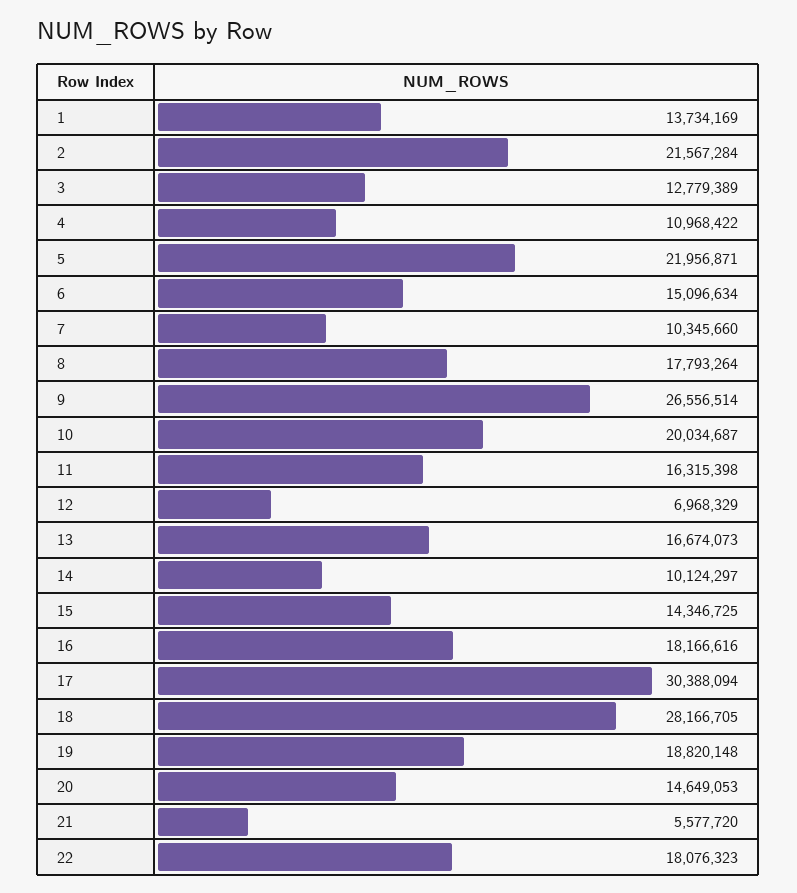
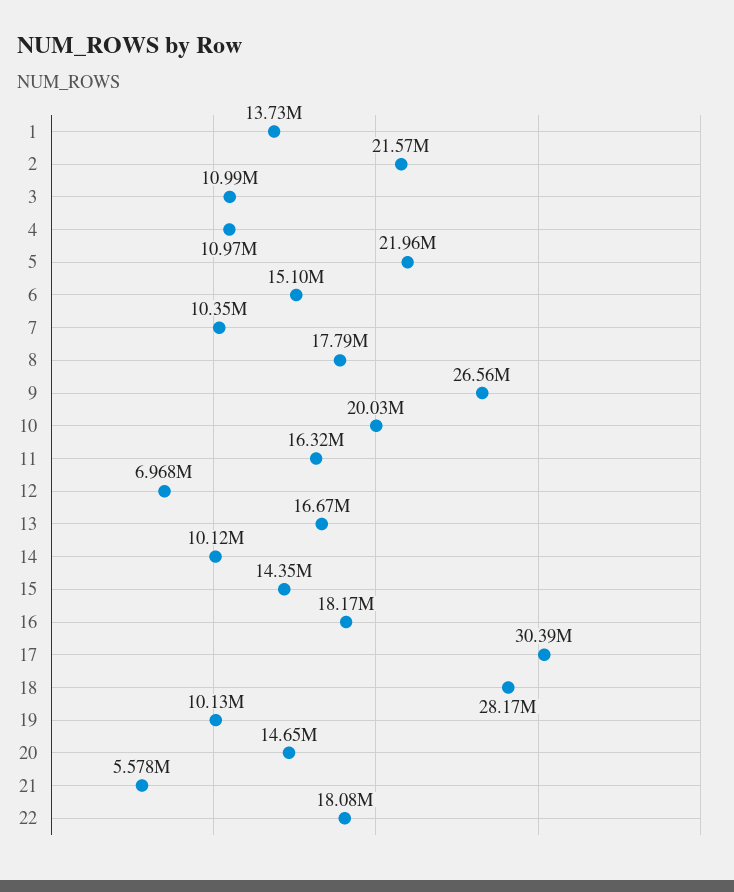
  {
    "1": 13734169,
    "2": 21567284,
-   "3": 12779389,
+   "3": 10990000,
    "4": 10968422,
    "5": 21956871,
    "6": 15096634,
    "7": 10345660,
    "8": 17793264,
    "9": 26556514,
    "10": 20034687,
    "11": 16315398,
    "12": 6968329,
    "13": 16674073,
    "14": 10124297,
    "15": 14346725,
    "16": 18166616,
    "17": 30388094,
    "18": 28166705,
-   "19": 18820148,
+   "19": 10130000,
    "20": 14649053,
    "21": 5577720,
    "22": 18076323
  }

